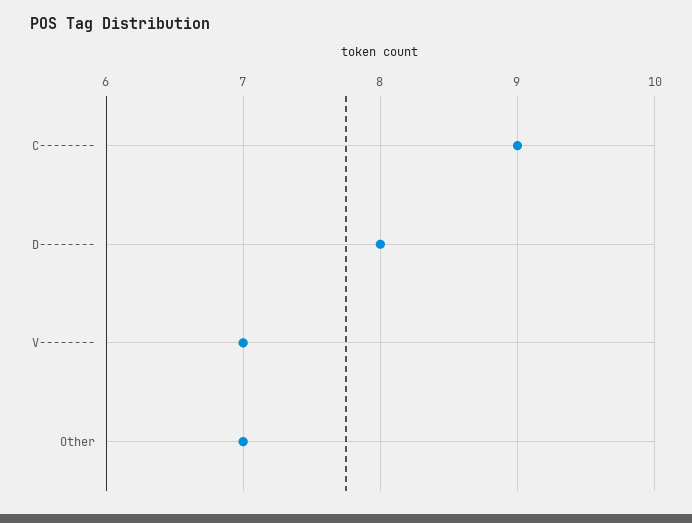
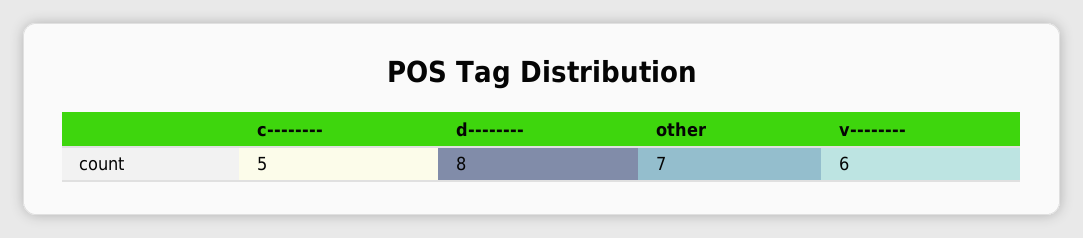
  {
-   "C--------": 9,
+   "C--------": 5,
    "D--------": 8,
-   "V--------": 7,
+   "V--------": 6,
    "Other": 7
  }

